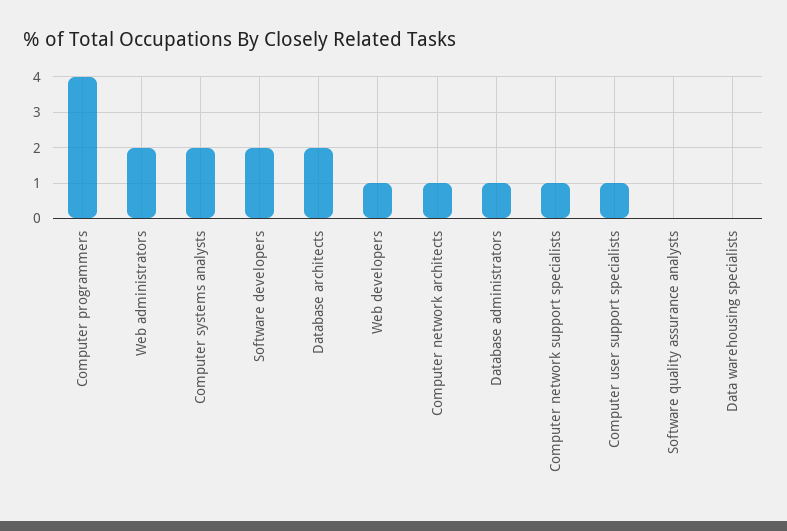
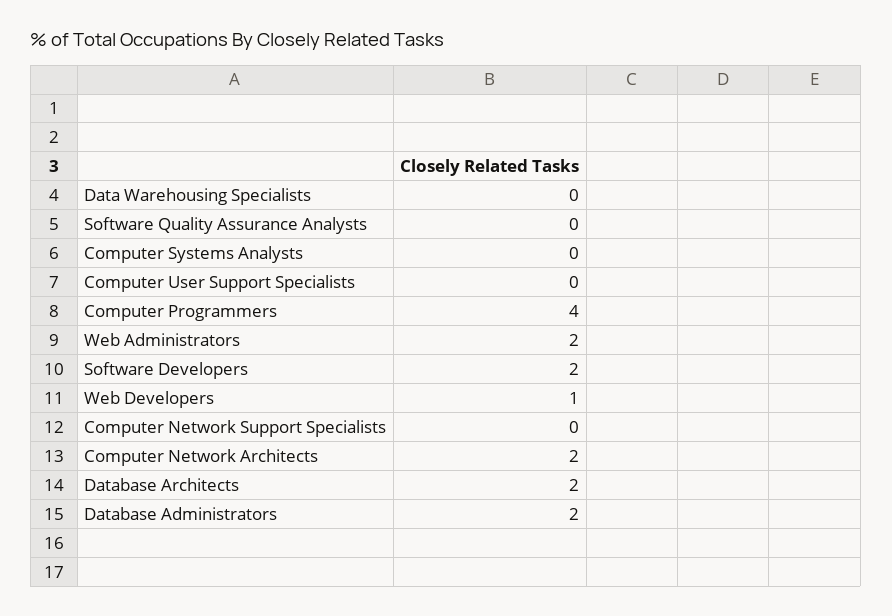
  {
    "Computer programmers": 4,
    "Web administrators": 2,
-   "Computer systems analysts": 2,
+   "Computer systems analysts": 0,
    "Software developers": 2,
    "Database architects": 2,
    "Web developers": 1,
-   "Computer network architects": 1,
+   "Computer network architects": 2,
-   "Database administrators": 1,
+   "Database administrators": 2,
-   "Computer network support specialists": 1,
+   "Computer network support specialists": 0,
-   "Computer user support specialists": 1,
+   "Computer user support specialists": 0,
    "Software quality assurance analysts": 0,
    "Data warehousing specialists": 0
  }

